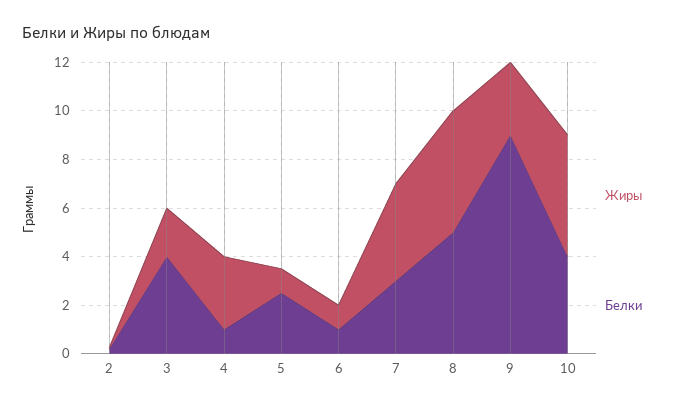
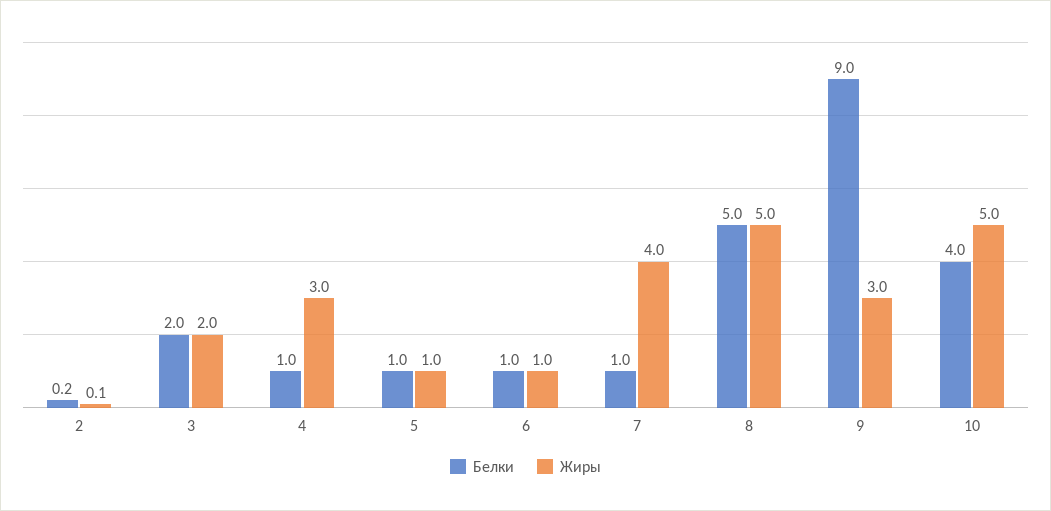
  {
    "Жиры": {
      "2": 0.1,
      "3": 2,
      "4": 3,
      "5": 1,
      "6": 1,
      "7": 4,
      "8": 5,
      "9": 3,
      "10": 5
    },
    "Белки": {
      "2": 0.2,
-     "3": 4,
+     "3": 2,
      "4": 1,
-     "5": 2.5,
+     "5": 1,
      "6": 1,
-     "7": 3,
+     "7": 1,
      "8": 5,
      "9": 9,
      "10": 4
    }
  }

